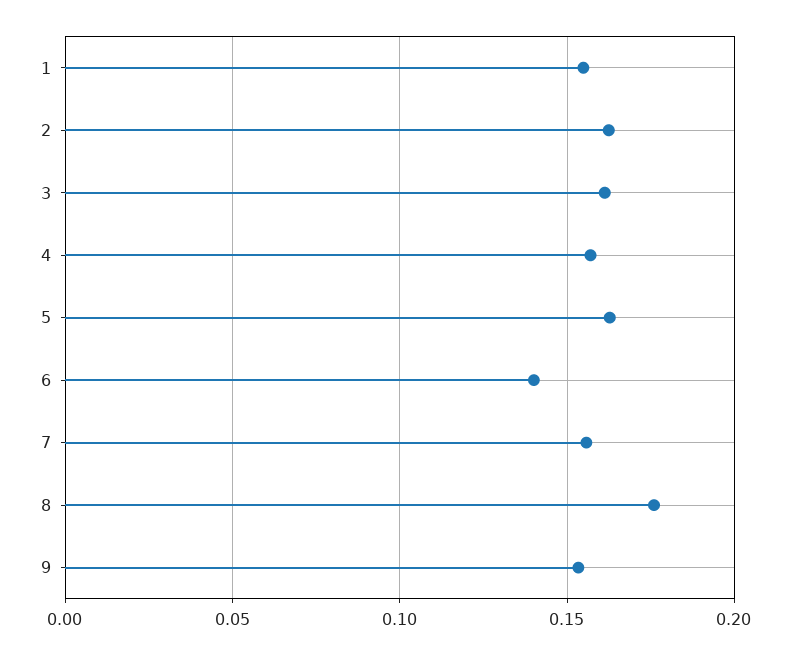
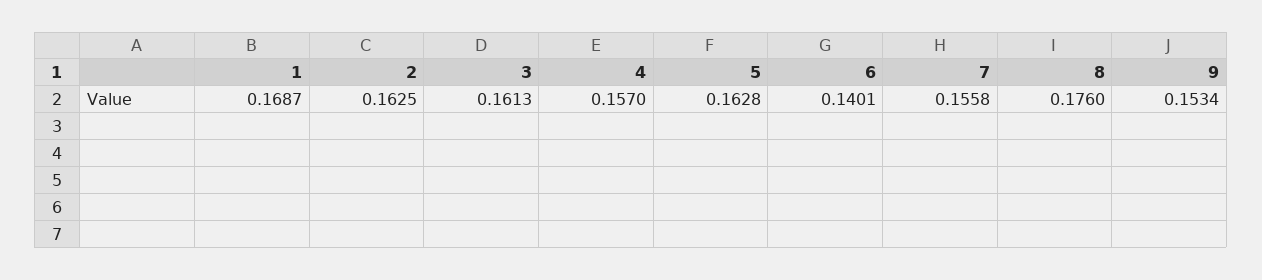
  {
-   "1": 0.155,
+   "1": 0.1687,
    "2": 0.1625,
    "3": 0.1613,
    "4": 0.157,
    "5": 0.1628,
    "6": 0.1401,
    "7": 0.1558,
    "8": 0.176,
    "9": 0.1534
  }

